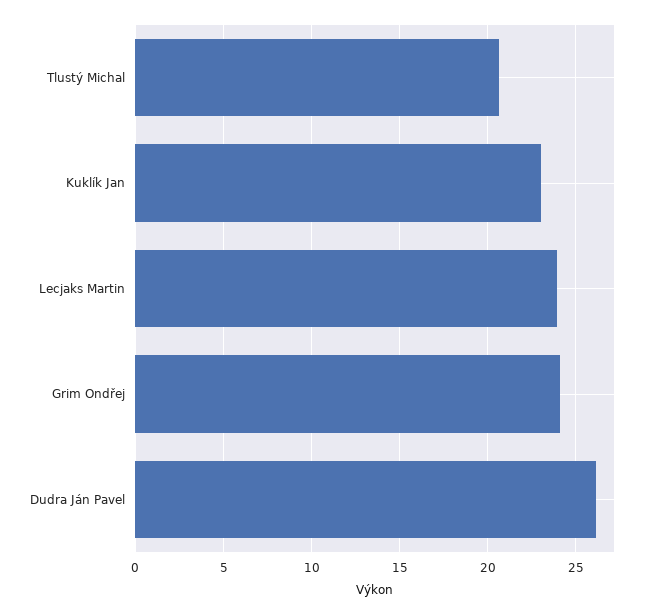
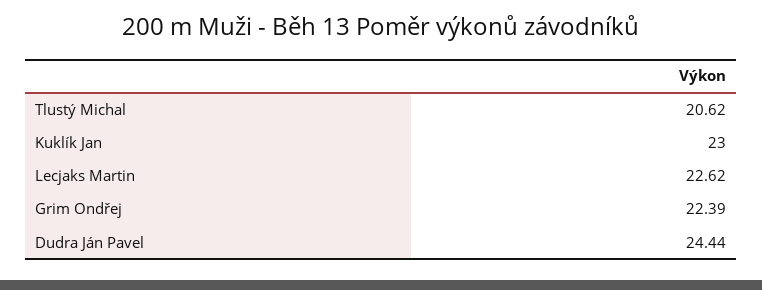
  {
    "Tlustý Michal": 20.62,
    "Kuklík Jan": 23,
-   "Lecjaks Martin": 24,
+   "Lecjaks Martin": 22.62,
-   "Grim Ondřej": 24,
+   "Grim Ondřej": 22.39,
-   "Dudra Ján Pavel": 26
+   "Dudra Ján Pavel": 24.44
  }

